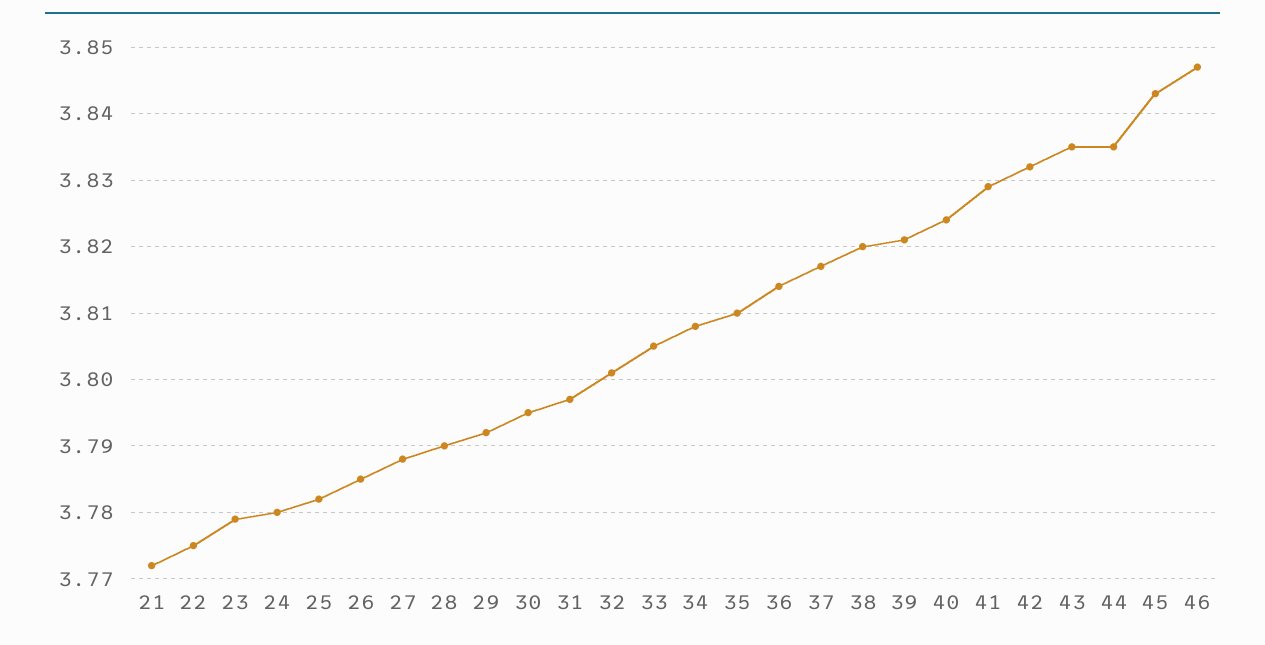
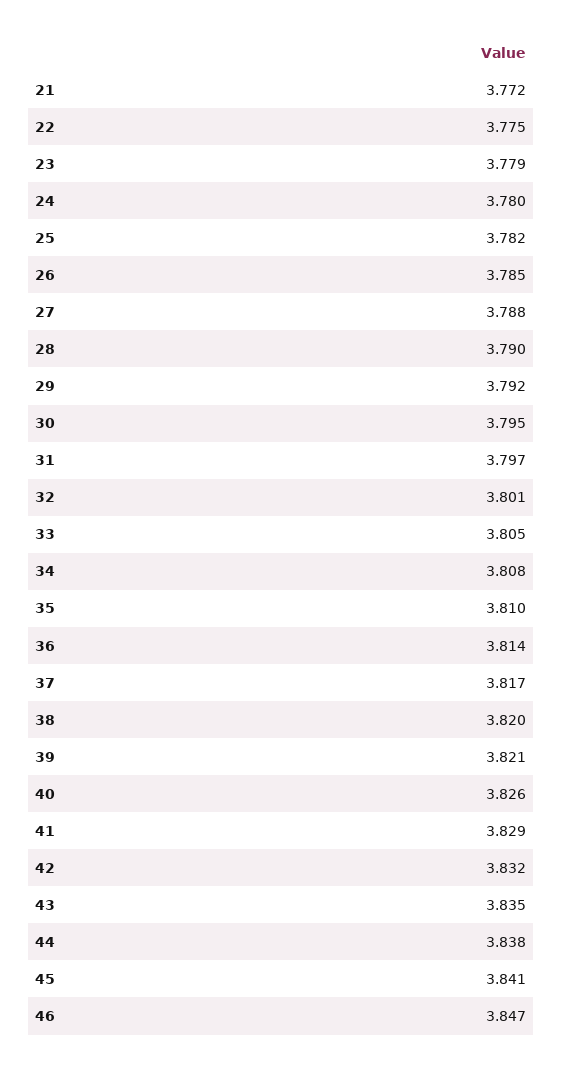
  {
    "21": 3.772,
    "22": 3.775,
    "23": 3.779,
    "24": 3.78,
    "25": 3.782,
    "26": 3.785,
    "27": 3.788,
    "28": 3.79,
    "29": 3.792,
    "30": 3.795,
    "31": 3.797,
    "32": 3.801,
    "33": 3.805,
    "34": 3.808,
    "35": 3.81,
    "36": 3.814,
    "37": 3.817,
    "38": 3.82,
    "39": 3.821,
-   "40": 3.824,
+   "40": 3.826,
    "41": 3.829,
    "42": 3.832,
    "43": 3.835,
-   "44": 3.835,
+   "44": 3.838,
-   "45": 3.843,
+   "45": 3.841,
    "46": 3.847
  }

